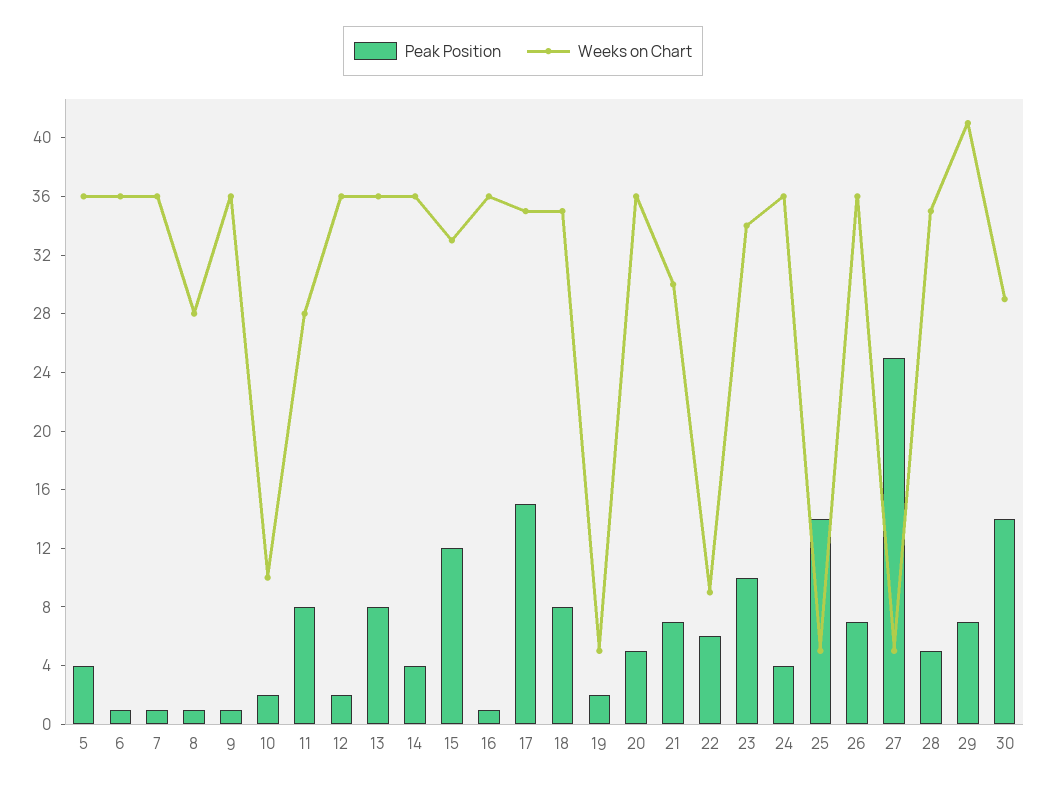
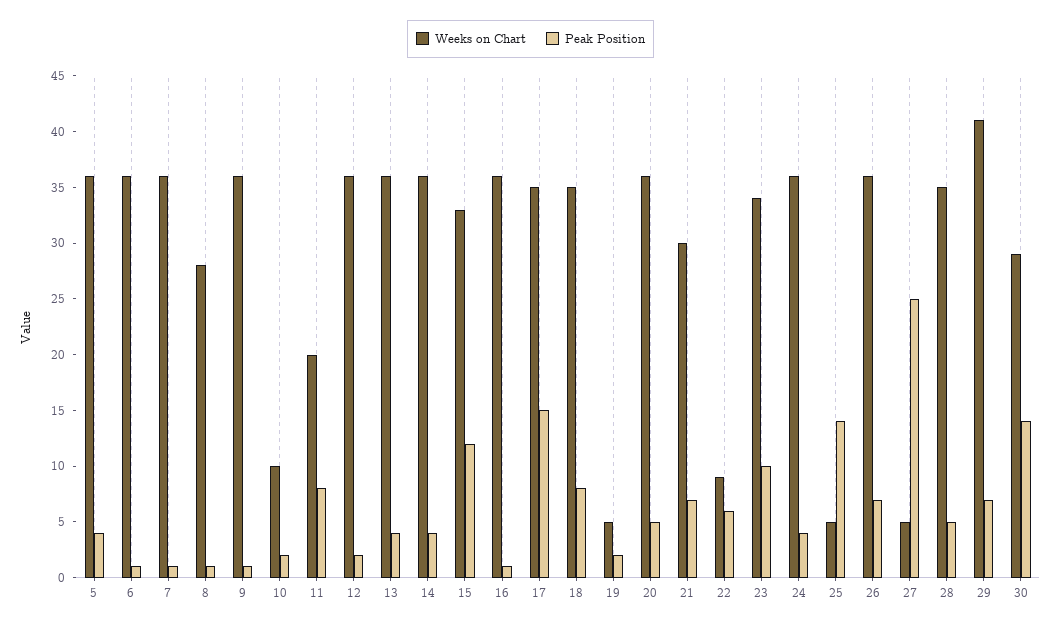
  {
    "Peak Position": {
      "5": 4,
      "6": 1,
      "7": 1,
      "8": 1,
      "9": 1,
      "10": 2,
      "11": 8,
      "12": 2,
-     "13": 8,
+     "13": 4,
      "14": 4,
      "15": 12,
      "16": 1,
      "17": 15,
      "18": 8,
      "19": 2,
      "20": 5,
      "21": 7,
      "22": 6,
      "23": 10,
      "24": 4,
      "25": 14,
      "26": 7,
      "27": 25,
      "28": 5,
      "29": 7,
      "30": 14
    },
    "Weeks on Chart": {
      "5": 36,
      "6": 36,
      "7": 36,
      "8": 28,
      "9": 36,
      "10": 10,
-     "11": 28,
+     "11": 20,
      "12": 36,
      "13": 36,
      "14": 36,
      "15": 33,
      "16": 36,
      "17": 35,
      "18": 35,
      "19": 5,
      "20": 36,
      "21": 30,
      "22": 9,
      "23": 34,
      "24": 36,
      "25": 5,
      "26": 36,
      "27": 5,
      "28": 35,
      "29": 41,
      "30": 29
    }
  }

